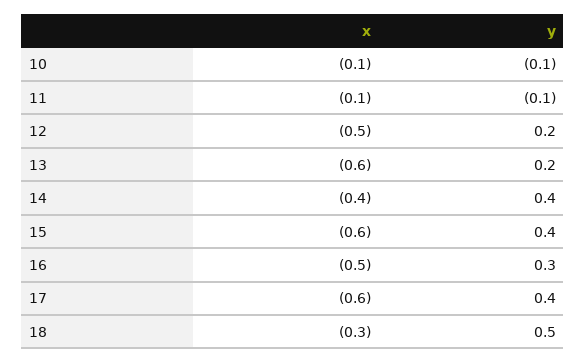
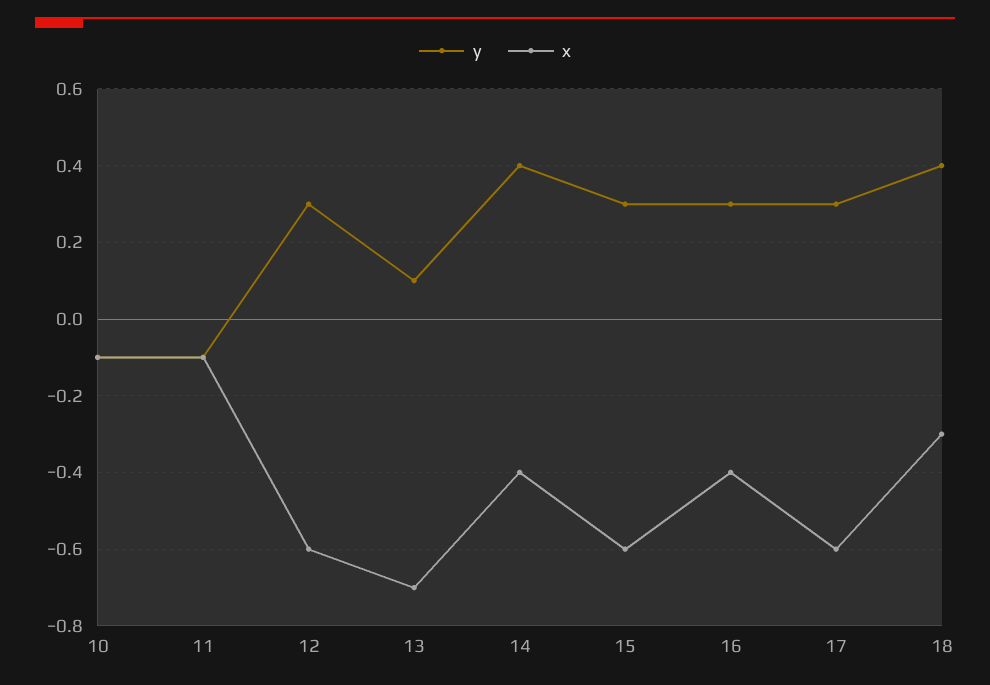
  {
    "x": {
      "10": -0.1,
      "11": -0.1,
-     "12": -0.5,
+     "12": -0.6,
-     "13": -0.6,
+     "13": -0.7,
      "14": -0.4,
      "15": -0.6,
-     "16": -0.5,
+     "16": -0.4,
      "17": -0.6,
      "18": -0.3
    },
    "y": {
      "10": -0.1,
      "11": -0.1,
-     "12": 0.2,
+     "12": 0.3,
-     "13": 0.2,
+     "13": 0.1,
      "14": 0.4,
-     "15": 0.4,
+     "15": 0.3,
      "16": 0.3,
-     "17": 0.4,
+     "17": 0.3,
-     "18": 0.5
+     "18": 0.4
    }
  }

